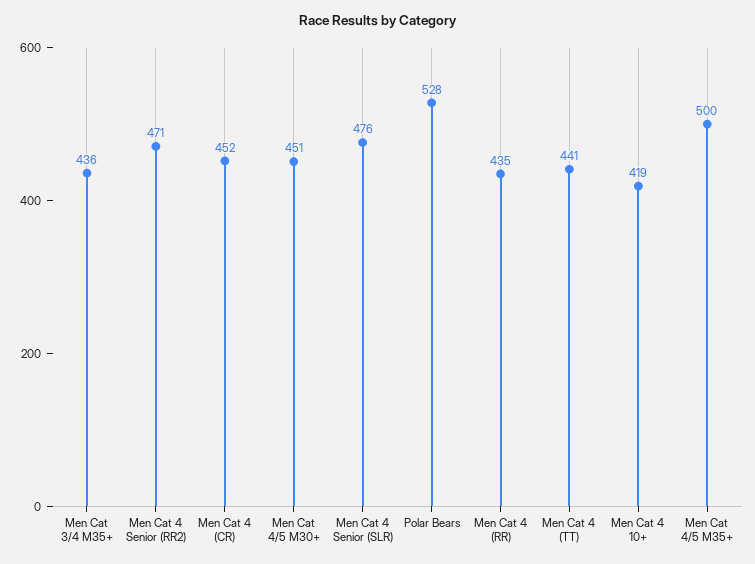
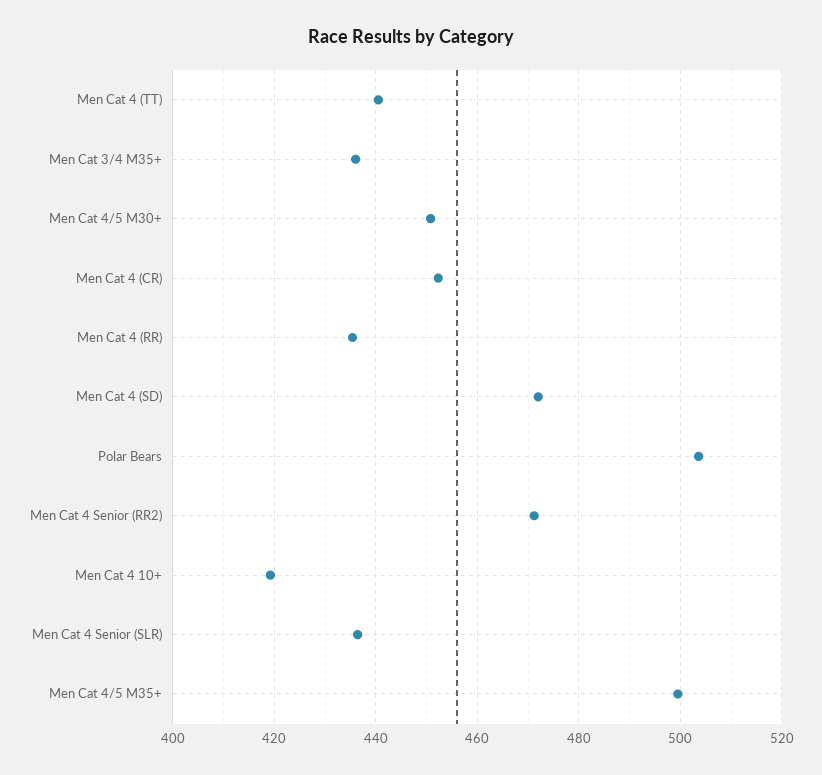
  {
    "Men Cat 3/4 M35+": 436,
    "Men Cat 4 Senior (RR2)": 471,
    "Men Cat 4 (CR)": 452,
    "Men Cat 4/5 M30+": 451,
-   "Men Cat 4 Senior (SLR)": 476,
+   "Men Cat 4 Senior (SLR)": 436,
-   "Polar Bears": 528,
+   "Polar Bears": 504,
    "Men Cat 4 (RR)": 435,
    "Men Cat 4 (TT)": 441,
    "Men Cat 4 10+": 419,
-   "Men Cat 4/5 M35+": 500
+   "Men Cat 4/5 M35+": 500,
+   "Men Cat 4 (SD)": 472
  }

